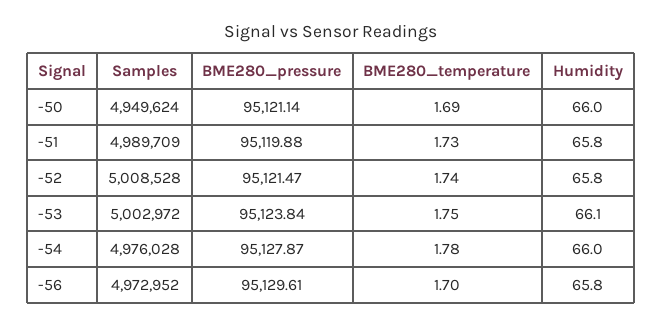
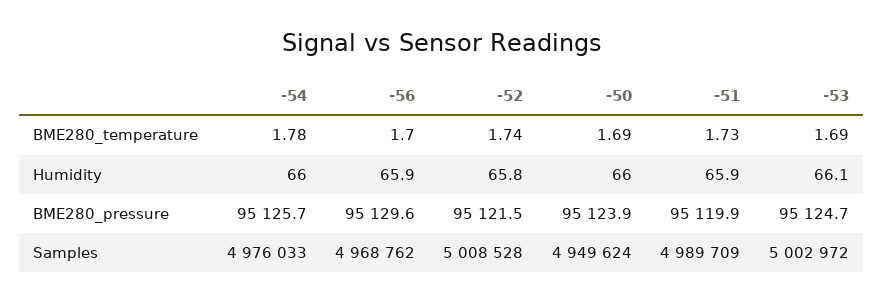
  {
    "Samples": {
      "-50": 4949624,
      "-51": 4989709,
      "-52": 5008528,
      "-53": 5002972,
-     "-54": 4976028,
+     "-54": 4976033,
-     "-56": 4972952
+     "-56": 4968762
    },
    "BME280_pressure": {
-     "-50": 95121.14,
+     "-50": 95123.9,
      "-51": 95119.88,
      "-52": 95121.47,
-     "-53": 95123.84,
+     "-53": 95124.7,
-     "-54": 95127.87,
+     "-54": 95125.7,
      "-56": 95129.61
    },
    "BME280_temperature": {
      "-50": 1.69,
      "-51": 1.73,
      "-52": 1.74,
-     "-53": 1.75,
+     "-53": 1.69,
      "-54": 1.78,
      "-56": 1.7
    },
    "Humidity": {
      "-50": 66,
-     "-51": 65.8,
+     "-51": 65.9,
      "-52": 65.8,
      "-53": 66.1,
      "-54": 66,
-     "-56": 65.8
+     "-56": 65.9
    }
  }

